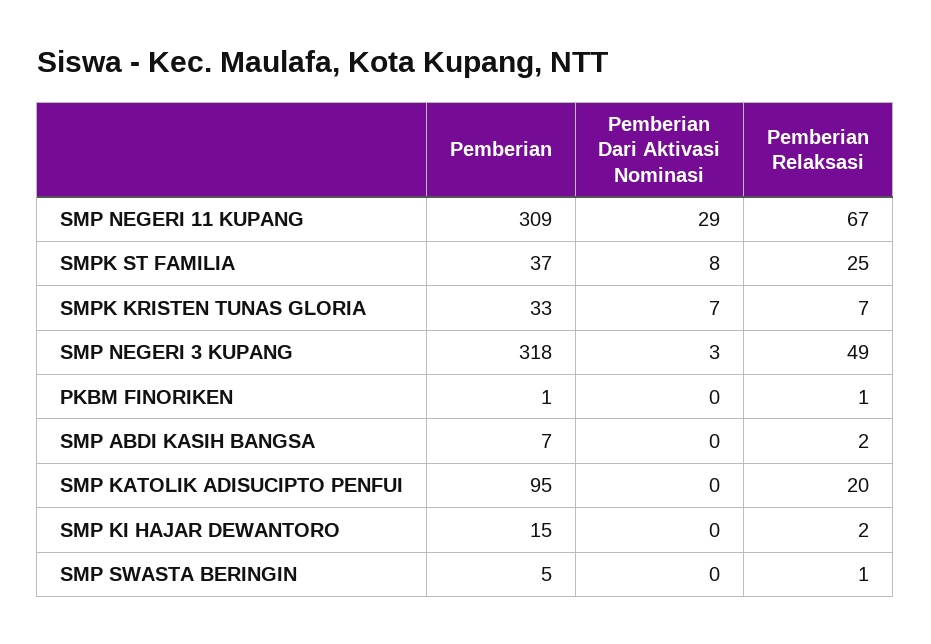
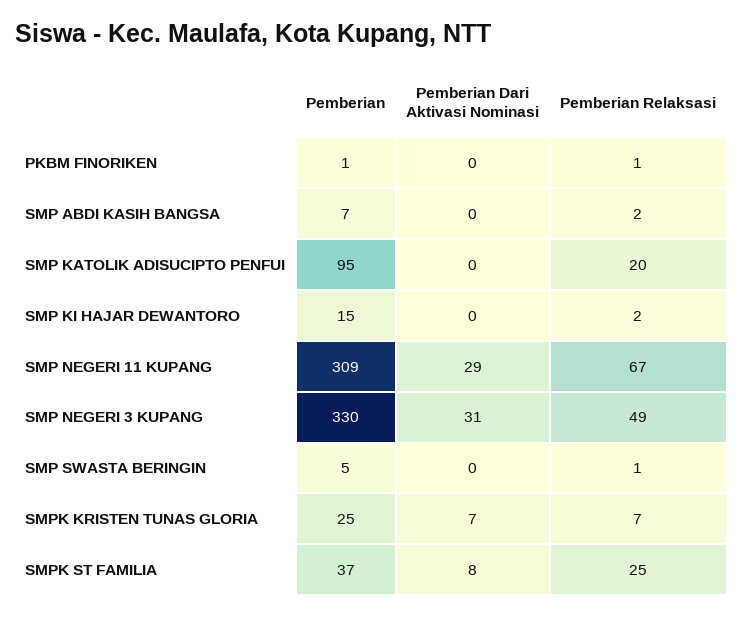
  {
    "Pemberian": {
      "SMP NEGERI 11 KUPANG": 309,
      "SMPK ST FAMILIA": 37,
-     "SMPK KRISTEN TUNAS GLORIA": 33,
+     "SMPK KRISTEN TUNAS GLORIA": 25,
-     "SMP NEGERI 3 KUPANG": 318,
+     "SMP NEGERI 3 KUPANG": 330,
      "PKBM FINORIKEN": 1,
      "SMP ABDI KASIH BANGSA": 7,
      "SMP KATOLIK ADISUCIPTO PENFUI": 95,
      "SMP KI HAJAR DEWANTORO": 15,
      "SMP SWASTA BERINGIN": 5
    },
    "Pemberian Dari Aktivasi Nominasi": {
      "SMP NEGERI 11 KUPANG": 29,
      "SMPK ST FAMILIA": 8,
      "SMPK KRISTEN TUNAS GLORIA": 7,
-     "SMP NEGERI 3 KUPANG": 3,
+     "SMP NEGERI 3 KUPANG": 31,
      "PKBM FINORIKEN": 0,
      "SMP ABDI KASIH BANGSA": 0,
      "SMP KATOLIK ADISUCIPTO PENFUI": 0,
      "SMP KI HAJAR DEWANTORO": 0,
      "SMP SWASTA BERINGIN": 0
    },
    "Pemberian Relaksasi": {
      "SMP NEGERI 11 KUPANG": 67,
      "SMPK ST FAMILIA": 25,
      "SMPK KRISTEN TUNAS GLORIA": 7,
      "SMP NEGERI 3 KUPANG": 49,
      "PKBM FINORIKEN": 1,
      "SMP ABDI KASIH BANGSA": 2,
      "SMP KATOLIK ADISUCIPTO PENFUI": 20,
      "SMP KI HAJAR DEWANTORO": 2,
      "SMP SWASTA BERINGIN": 1
    }
  }

